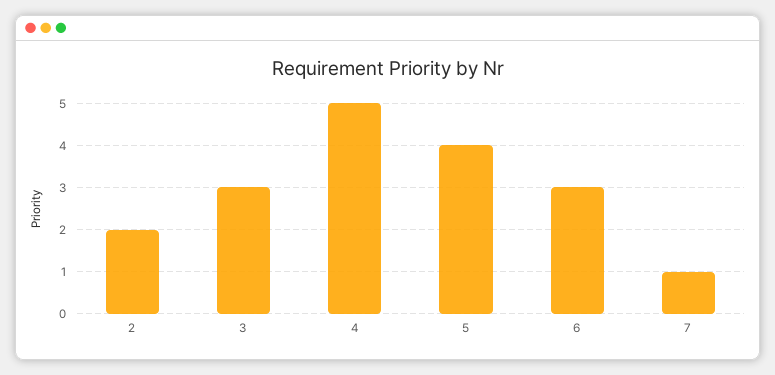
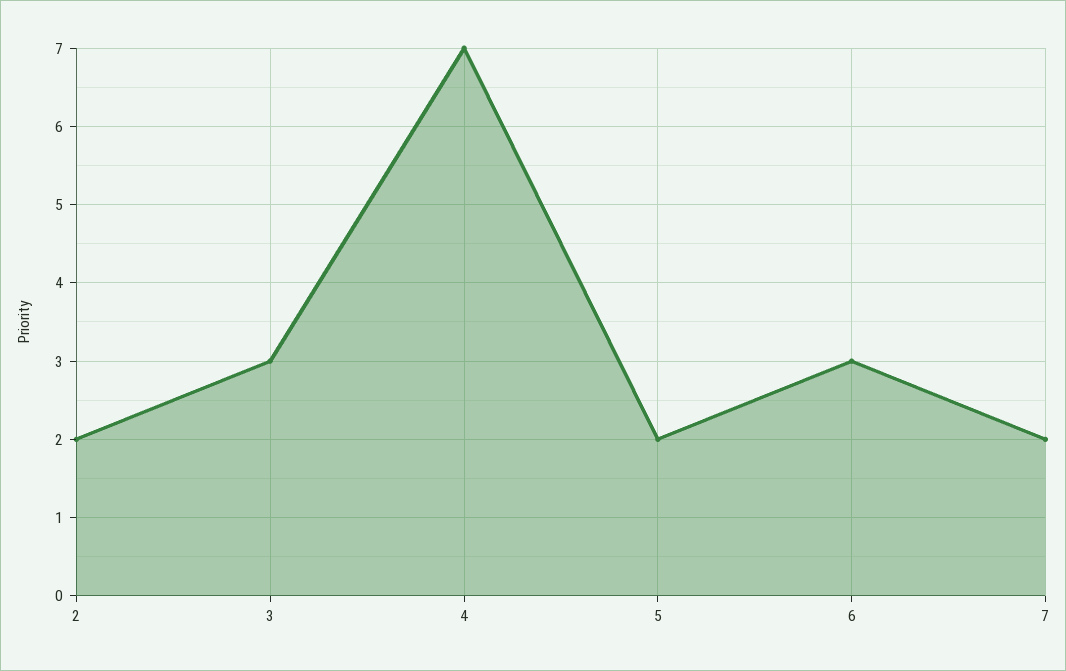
  {
    "2": 2,
    "3": 3,
-   "4": 5,
+   "4": 7,
-   "5": 4,
+   "5": 2,
    "6": 3,
-   "7": 1
+   "7": 2
  }

